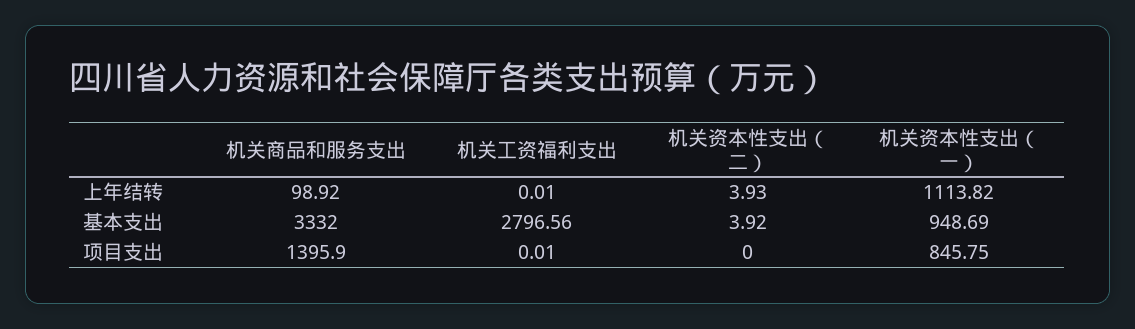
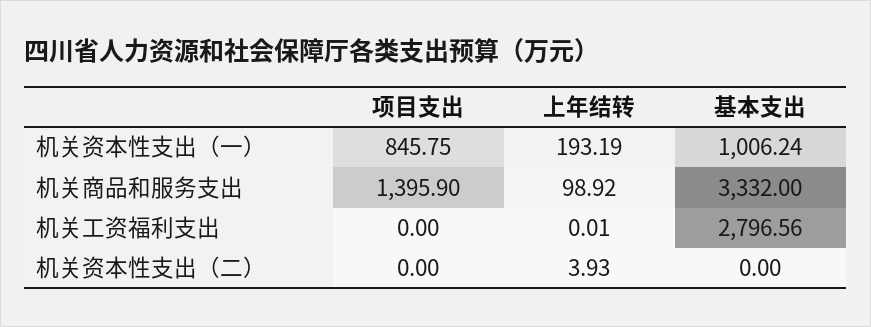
  {
    "机关商品和服务支出": {
      "上年结转": 98.92,
      "基本支出": 3332,
      "项目支出": 1395.9
    },
    "机关工资福利支出": {
      "上年结转": 0.01,
      "基本支出": 2796.56,
-     "项目支出": 0.01
+     "项目支出": 0
    },
    "机关资本性支出（二）": {
      "上年结转": 3.93,
-     "基本支出": 3.92,
+     "基本支出": 0,
      "项目支出": 0
    },
    "机关资本性支出（一）": {
-     "上年结转": 1113.82,
+     "上年结转": 193.19,
-     "基本支出": 948.69,
+     "基本支出": 1006.24,
      "项目支出": 845.75
    }
  }

